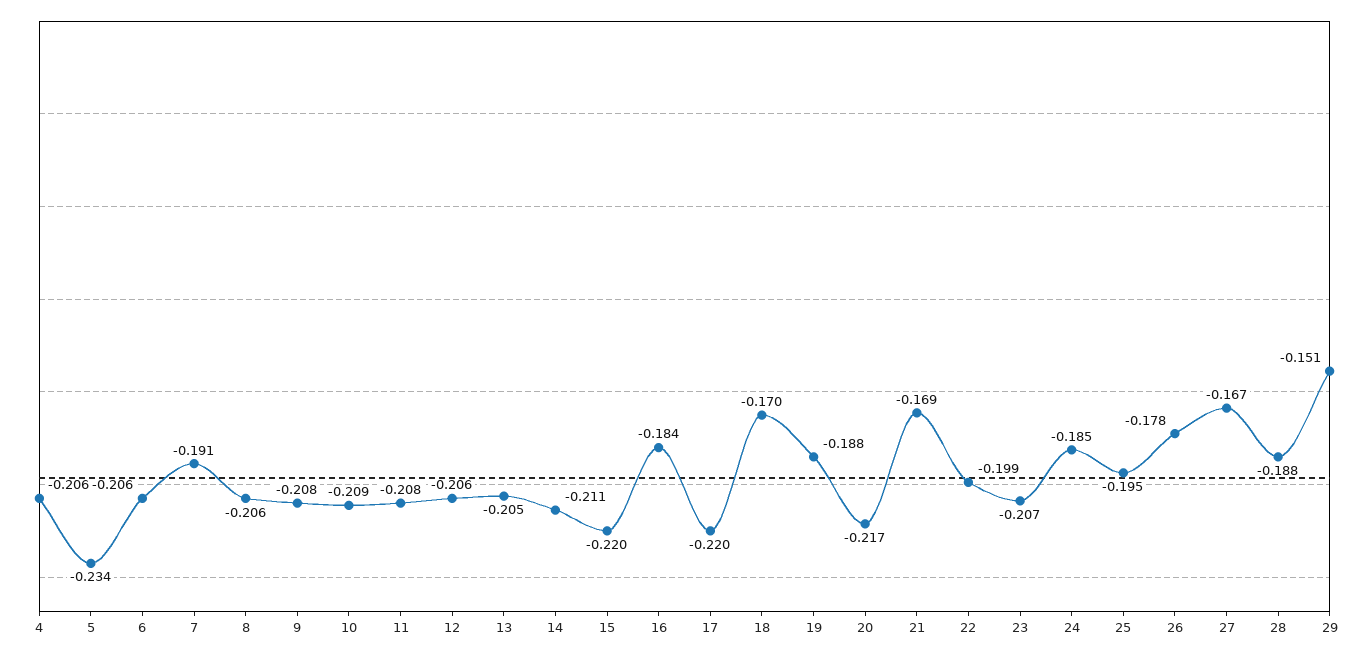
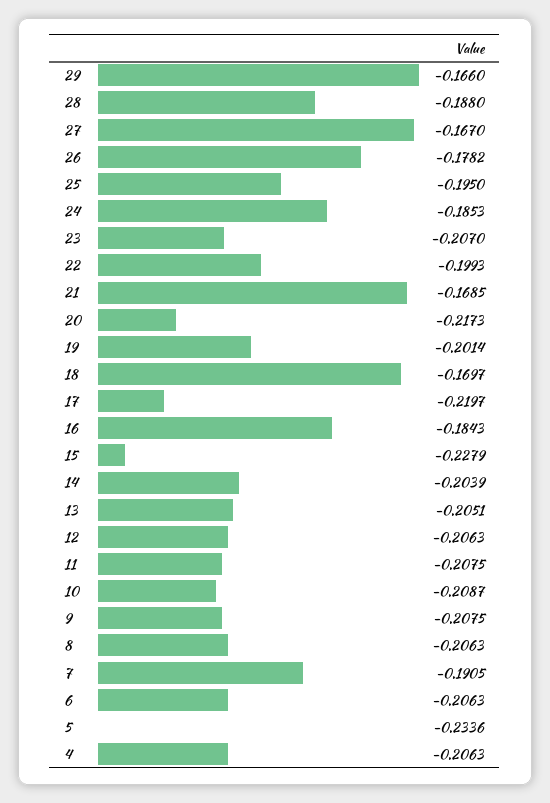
  {
    "4": -0.2063,
    "5": -0.2336,
    "6": -0.2063,
    "7": -0.1905,
    "8": -0.2063,
    "9": -0.2075,
    "10": -0.2087,
    "11": -0.2075,
    "12": -0.2063,
    "13": -0.2051,
-   "14": -0.211,
+   "14": -0.2039,
-   "15": -0.22,
+   "15": -0.2279,
    "16": -0.1843,
    "17": -0.2197,
    "18": -0.1697,
-   "19": -0.188,
+   "19": -0.2014,
    "20": -0.2173,
    "21": -0.1685,
    "22": -0.1993,
    "23": -0.207,
    "24": -0.1853,
    "25": -0.195,
    "26": -0.1782,
    "27": -0.167,
    "28": -0.188,
-   "29": -0.151
+   "29": -0.166
  }

